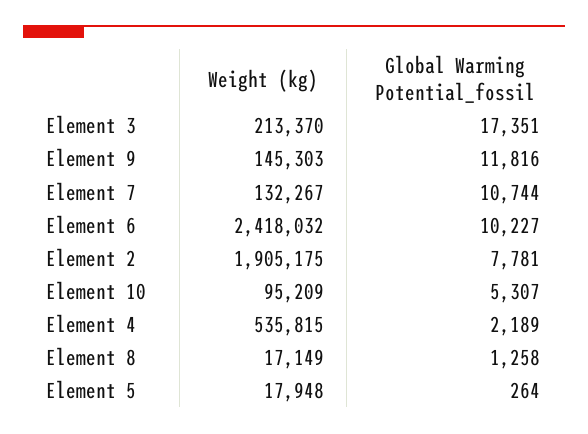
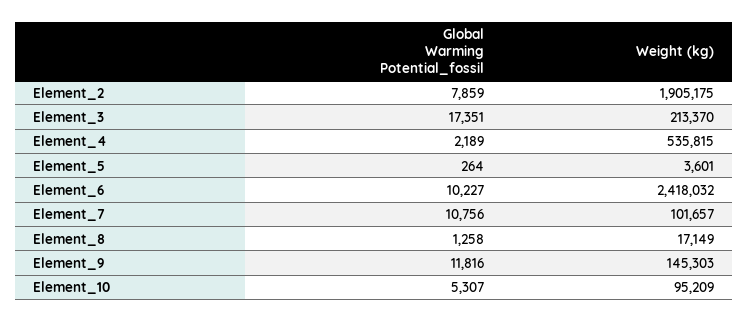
  {
    "Weight (kg)": {
      "Element 3": 213370,
      "Element 9": 145303,
-     "Element 7": 132267,
+     "Element 7": 101657,
      "Element 6": 2418032,
      "Element 2": 1905175,
      "Element 10": 95209,
      "Element 4": 535815,
      "Element 8": 17149,
-     "Element 5": 17948
+     "Element 5": 3601
    },
    "Global Warming Potential_fossil": {
      "Element 3": 17351,
      "Element 9": 11816,
-     "Element 7": 10744,
+     "Element 7": 10756,
      "Element 6": 10227,
-     "Element 2": 7781,
+     "Element 2": 7859,
      "Element 10": 5307,
      "Element 4": 2189,
      "Element 8": 1258,
      "Element 5": 264
    }
  }

